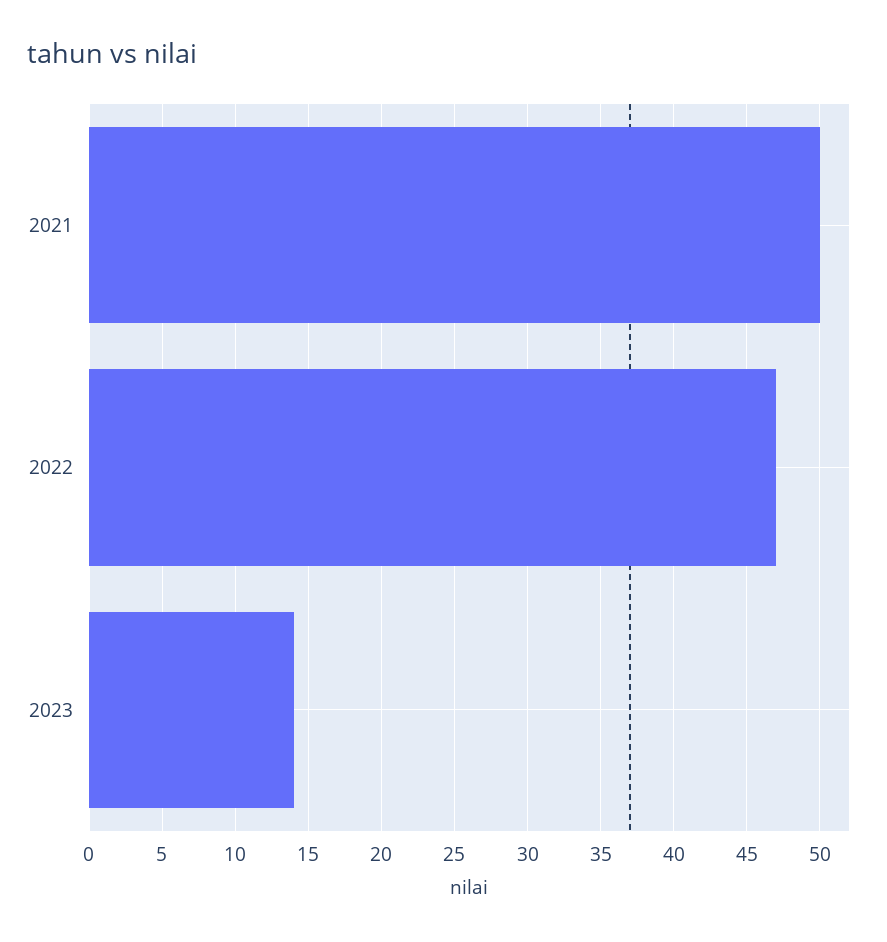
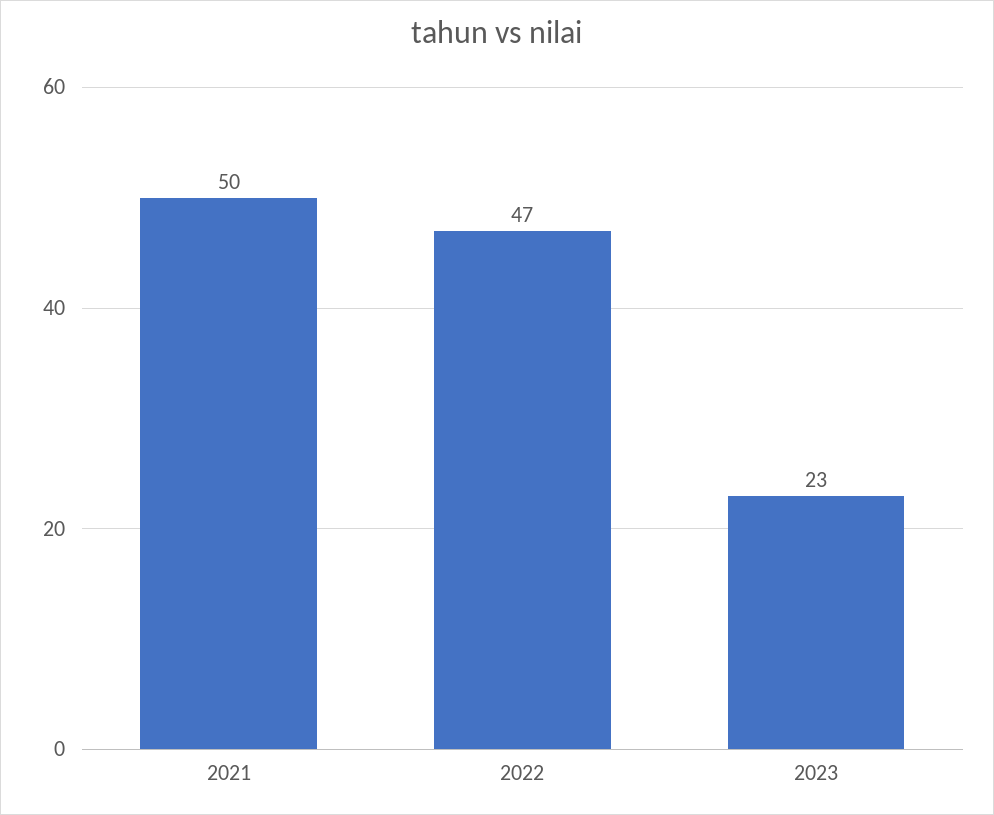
  {
    "2021": 50,
    "2022": 47,
-   "2023": 14
+   "2023": 23
  }

